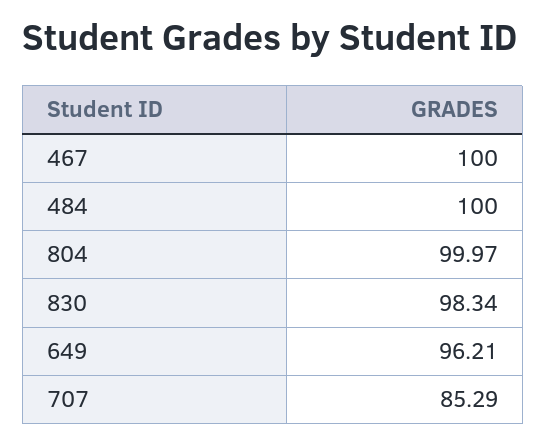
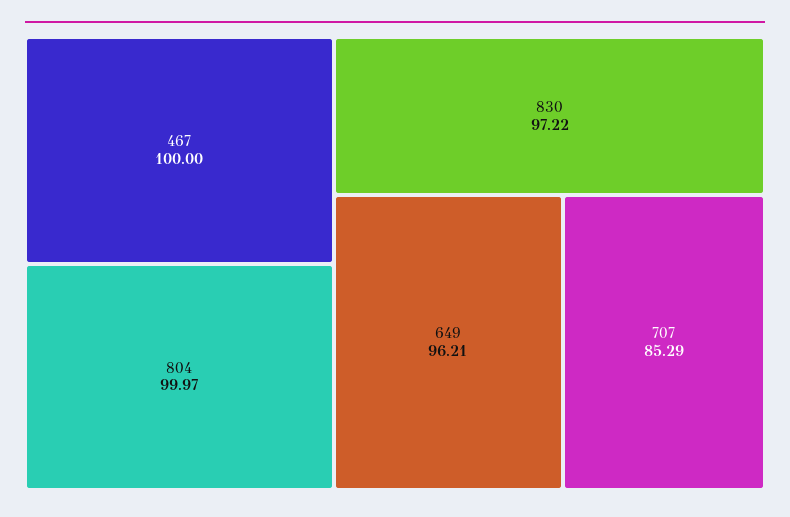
  {
    "467": 100,
-   "484": 100,
    "804": 99.97,
-   "830": 98.34,
+   "830": 97.22,
    "649": 96.21,
    "707": 85.29
  }

